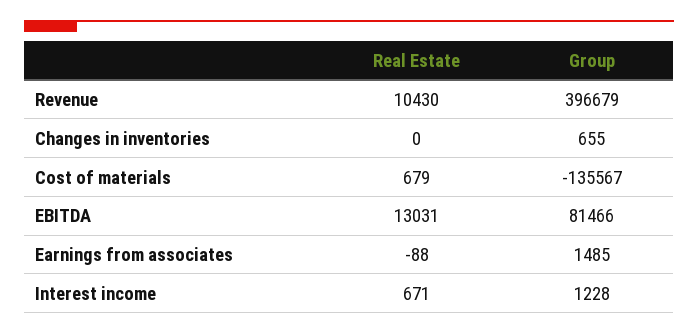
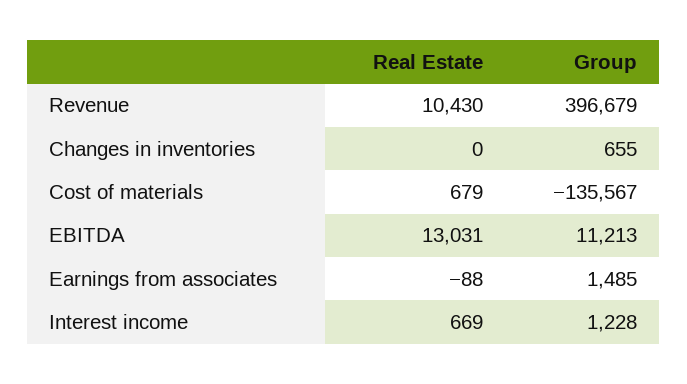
  {
    "Real Estate": {
      "Revenue": 10430,
      "Changes in inventories": 0,
      "Cost of materials": 679,
      "EBITDA": 13031,
      "Earnings from associates": -88,
-     "Interest income": 671
+     "Interest income": 669
    },
    "Group": {
      "Revenue": 396679,
      "Changes in inventories": 655,
      "Cost of materials": -135567,
-     "EBITDA": 81466,
+     "EBITDA": 11213,
      "Earnings from associates": 1485,
      "Interest income": 1228
    }
  }

